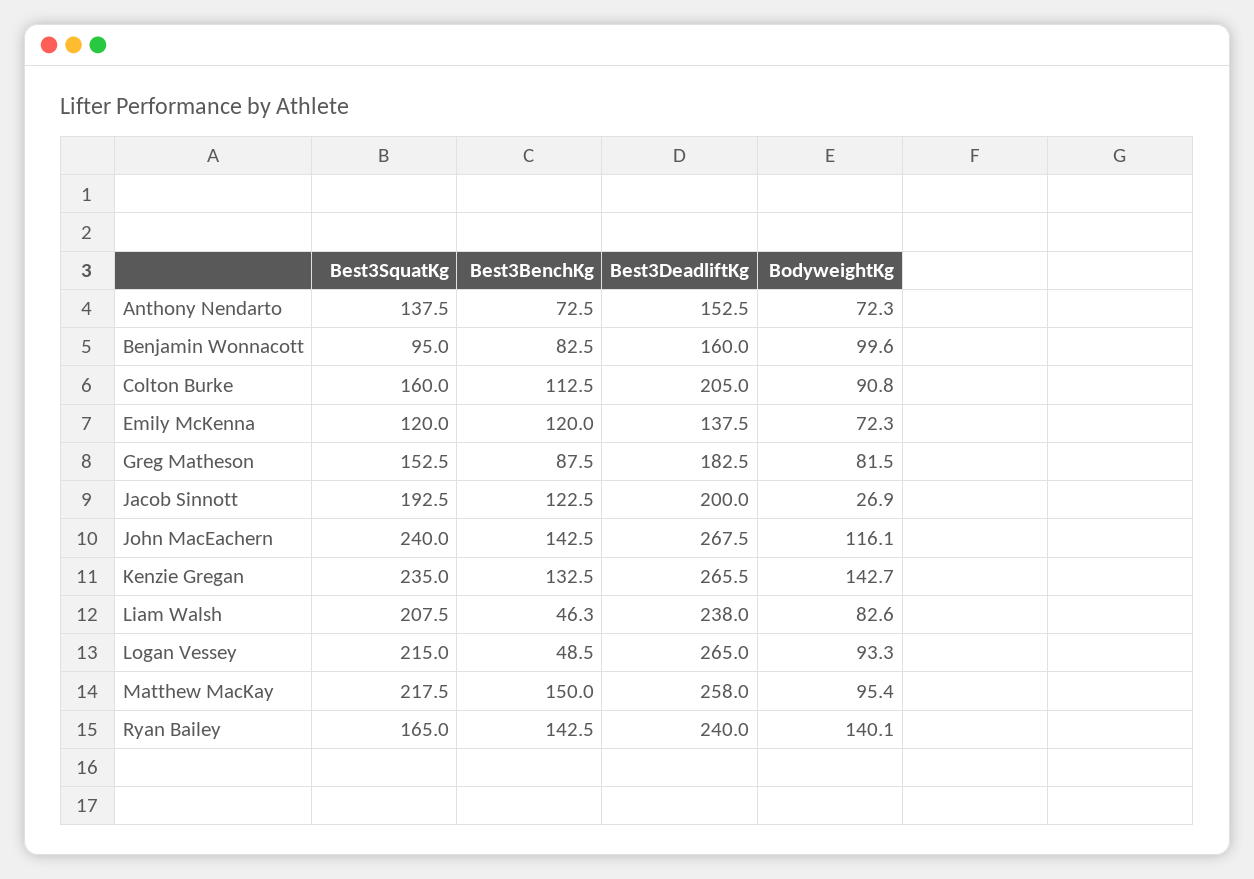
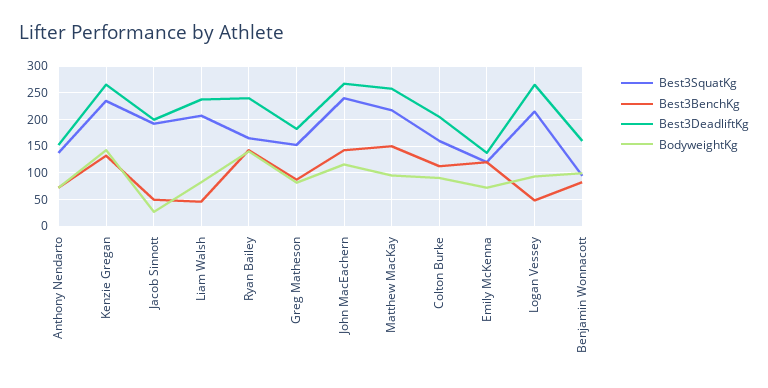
  {
    "Best3SquatKg": {
      "Anthony Nendarto": 137.5,
      "Benjamin Wonnacott": 95,
      "Colton Burke": 160,
      "Emily McKenna": 120,
      "Greg Matheson": 152.5,
      "Jacob Sinnott": 192.5,
      "John MacEachern": 240,
      "Kenzie Gregan": 235,
      "Liam Walsh": 207.5,
      "Logan Vessey": 215,
      "Matthew MacKay": 217.5,
      "Ryan Bailey": 165
    },
    "Best3BenchKg": {
      "Anthony Nendarto": 72.5,
      "Benjamin Wonnacott": 82.5,
      "Colton Burke": 112.5,
      "Emily McKenna": 120,
      "Greg Matheson": 87.5,
-     "Jacob Sinnott": 122.5,
+     "Jacob Sinnott": 50,
      "John MacEachern": 142.5,
      "Kenzie Gregan": 132.5,
      "Liam Walsh": 46.3,
      "Logan Vessey": 48.5,
      "Matthew MacKay": 150,
      "Ryan Bailey": 142.5
    },
    "Best3DeadliftKg": {
      "Anthony Nendarto": 152.5,
      "Benjamin Wonnacott": 160,
      "Colton Burke": 205,
      "Emily McKenna": 137.5,
      "Greg Matheson": 182.5,
      "Jacob Sinnott": 200,
      "John MacEachern": 267.5,
      "Kenzie Gregan": 265.5,
      "Liam Walsh": 238,
      "Logan Vessey": 265,
      "Matthew MacKay": 258,
      "Ryan Bailey": 240
    },
    "BodyweightKg": {
      "Anthony Nendarto": 72.3,
      "Benjamin Wonnacott": 99.6,
      "Colton Burke": 90.8,
      "Emily McKenna": 72.3,
      "Greg Matheson": 81.5,
      "Jacob Sinnott": 26.9,
      "John MacEachern": 116.1,
      "Kenzie Gregan": 142.7,
      "Liam Walsh": 82.6,
      "Logan Vessey": 93.3,
      "Matthew MacKay": 95.4,
      "Ryan Bailey": 140.1
    }
  }

